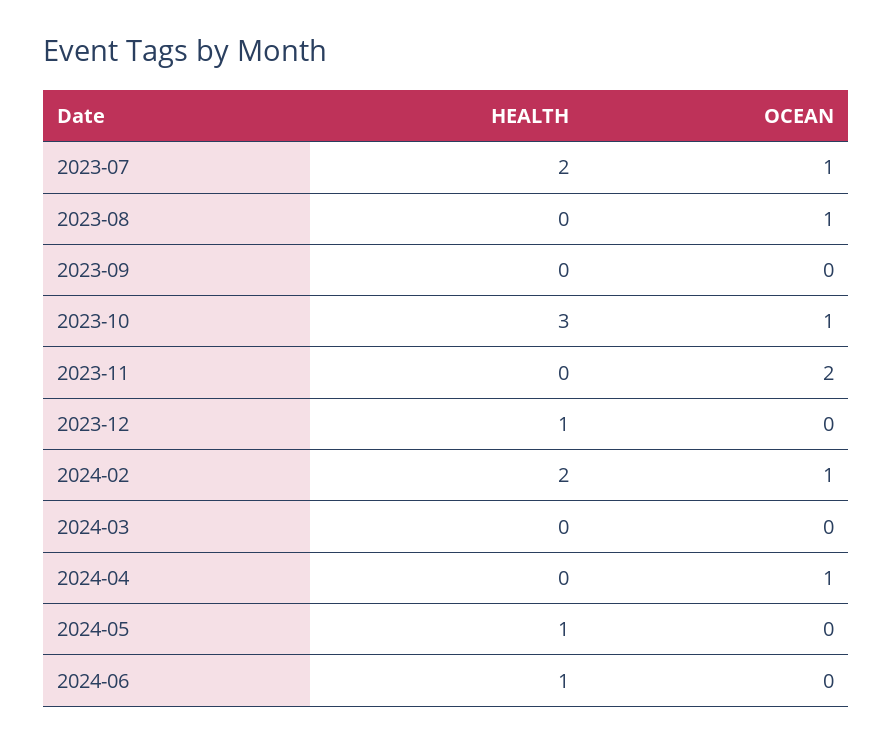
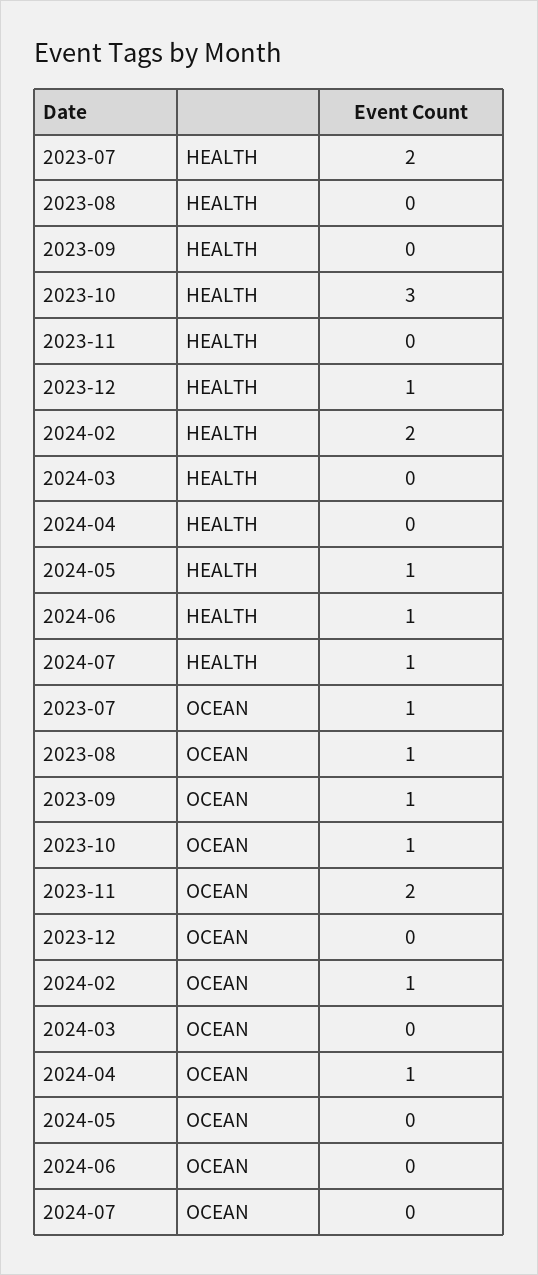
  {
    "HEALTH": {
      "2023-07": 2,
      "2023-08": 0,
      "2023-09": 0,
      "2023-10": 3,
      "2023-11": 0,
      "2023-12": 1,
      "2024-02": 2,
      "2024-03": 0,
      "2024-04": 0,
      "2024-05": 1,
-     "2024-06": 1
+     "2024-06": 1,
+     "2024-07": 1
    },
    "OCEAN": {
      "2023-07": 1,
      "2023-08": 1,
-     "2023-09": 0,
+     "2023-09": 1,
      "2023-10": 1,
      "2023-11": 2,
      "2023-12": 0,
      "2024-02": 1,
      "2024-03": 0,
      "2024-04": 1,
      "2024-05": 0,
-     "2024-06": 0
+     "2024-06": 0,
+     "2024-07": 0
    }
  }

